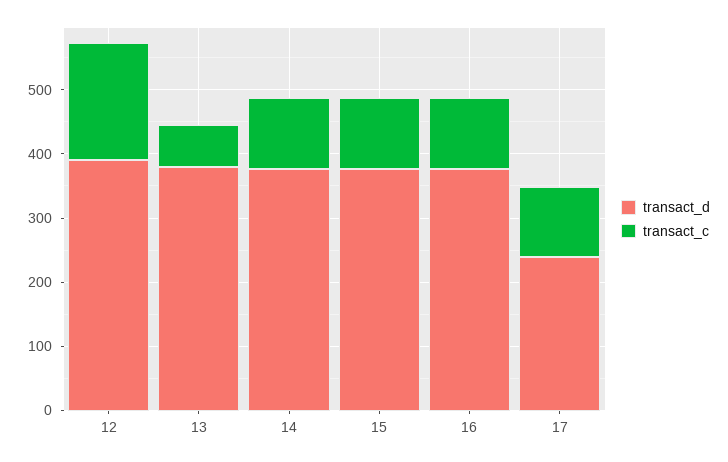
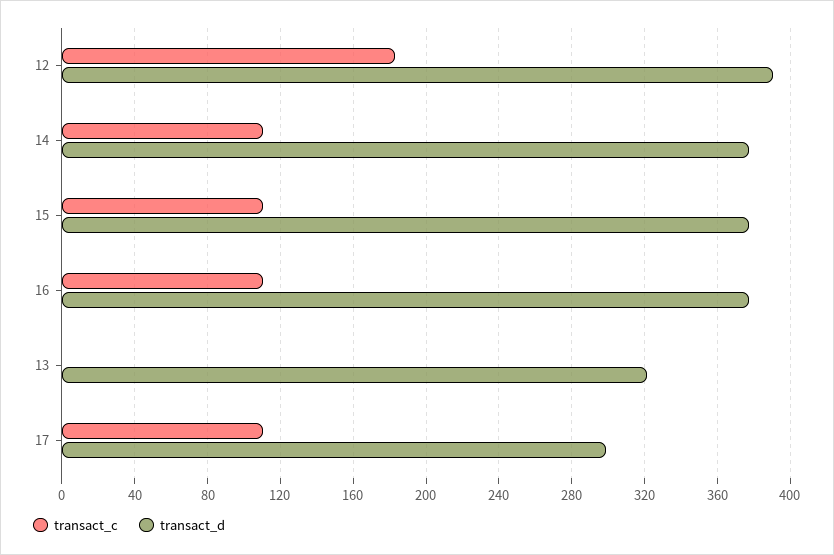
  {
    "transact_d": {
      "12": 390,
-     "13": 380,
+     "13": 320,
      "14": 375,
      "15": 375,
      "16": 375,
-     "17": 240
+     "17": 300
    },
    "transact_c": {
      "12": 185,
-     "13": 60,
+     "13": 0,
      "14": 110,
      "15": 110,
      "16": 110,
      "17": 110
    }
  }

